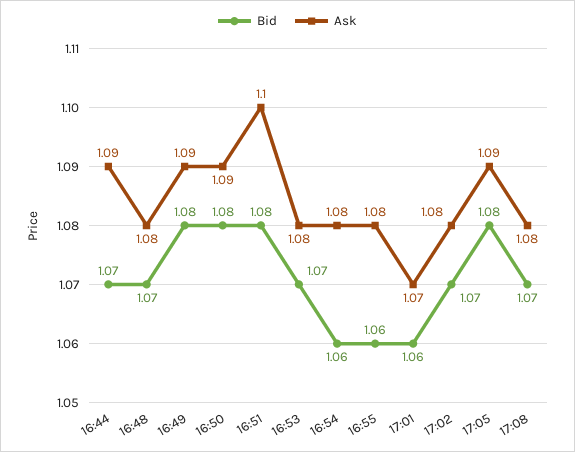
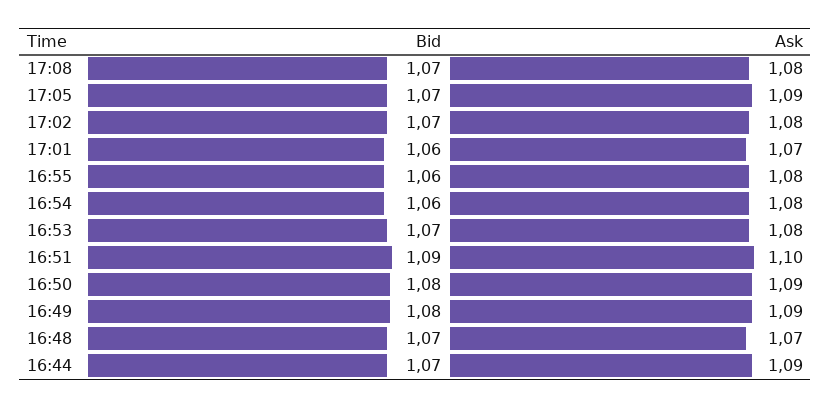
  {
    "Bid": {
      "16:44": 1.07,
      "16:48": 1.07,
      "16:49": 1.08,
      "16:50": 1.08,
-     "16:51": 1.08,
+     "16:51": 1.09,
      "16:53": 1.07,
      "16:54": 1.06,
      "16:55": 1.06,
      "17:01": 1.06,
      "17:02": 1.07,
-     "17:05": 1.08,
+     "17:05": 1.07,
      "17:08": 1.07
    },
    "Ask": {
      "16:44": 1.09,
-     "16:48": 1.08,
+     "16:48": 1.07,
      "16:49": 1.09,
      "16:50": 1.09,
      "16:51": 1.1,
      "16:53": 1.08,
      "16:54": 1.08,
      "16:55": 1.08,
      "17:01": 1.07,
      "17:02": 1.08,
      "17:05": 1.09,
      "17:08": 1.08
    }
  }

